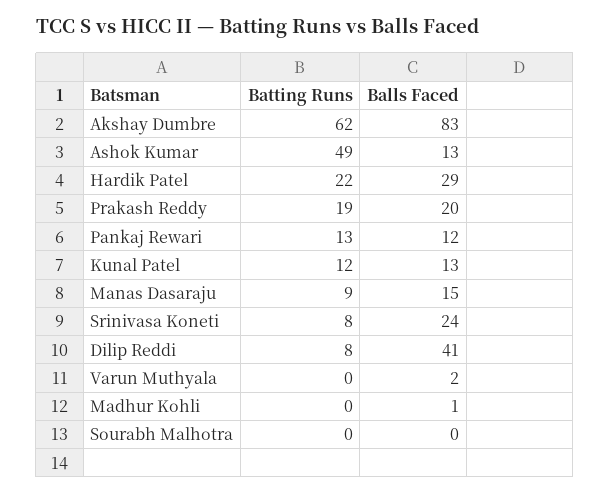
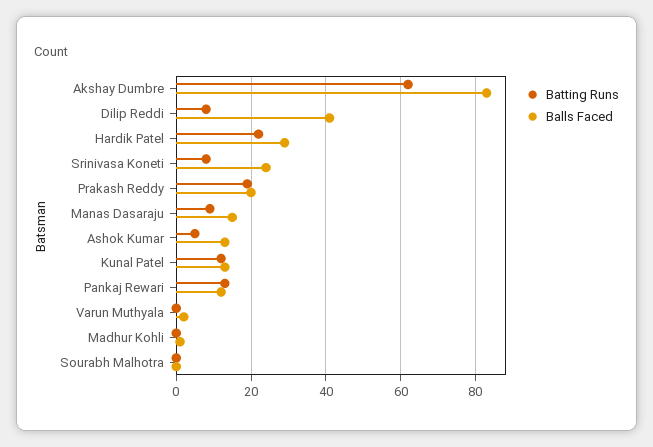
  {
    "Batting Runs": {
      "Akshay Dumbre": 62,
-     "Ashok Kumar": 49,
+     "Ashok Kumar": 5,
      "Hardik Patel": 22,
      "Prakash Reddy": 19,
      "Pankaj Rewari": 13,
      "Kunal Patel": 12,
      "Manas Dasaraju": 9,
      "Srinivasa Koneti": 8,
      "Dilip Reddi": 8,
      "Varun Muthyala": 0,
      "Madhur Kohli": 0,
      "Sourabh Malhotra": 0
    },
    "Balls Faced": {
      "Akshay Dumbre": 83,
      "Ashok Kumar": 13,
      "Hardik Patel": 29,
      "Prakash Reddy": 20,
      "Pankaj Rewari": 12,
      "Kunal Patel": 13,
      "Manas Dasaraju": 15,
      "Srinivasa Koneti": 24,
      "Dilip Reddi": 41,
      "Varun Muthyala": 2,
      "Madhur Kohli": 1,
      "Sourabh Malhotra": 0
    }
  }

